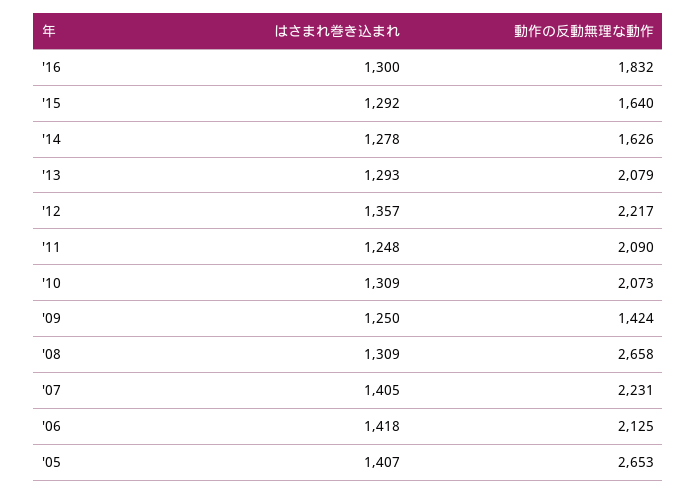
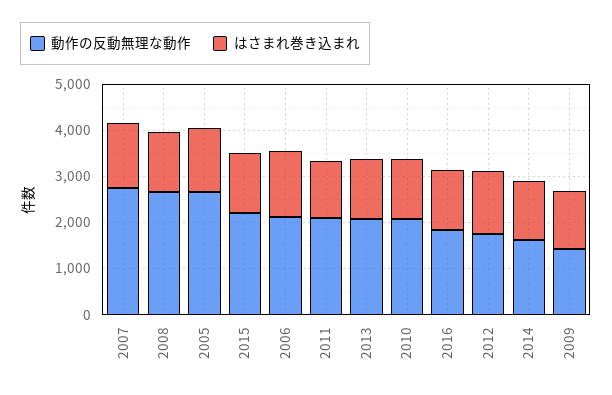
  {
    "はさまれ巻き込まれ": {
      "'16": 1300,
      "'15": 1292,
      "'14": 1278,
      "'13": 1293,
      "'12": 1357,
      "'11": 1248,
      "'10": 1309,
      "'09": 1250,
      "'08": 1309,
      "'07": 1405,
      "'06": 1418,
      "'05": 1407
    },
    "動作の反動無理な動作": {
      "'16": 1832,
-     "'15": 1640,
+     "'15": 2200,
      "'14": 1626,
      "'13": 2079,
-     "'12": 2217,
+     "'12": 1800,
      "'11": 2090,
      "'10": 2073,
      "'09": 1424,
      "'08": 2658,
-     "'07": 2231,
+     "'07": 2800,
      "'06": 2125,
      "'05": 2653
    }
  }

